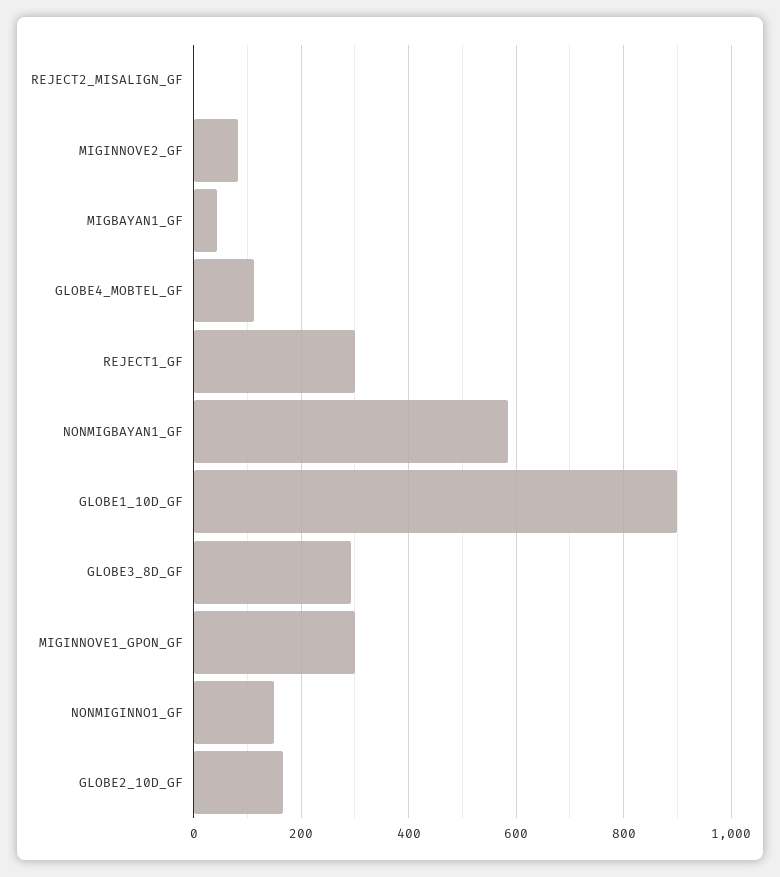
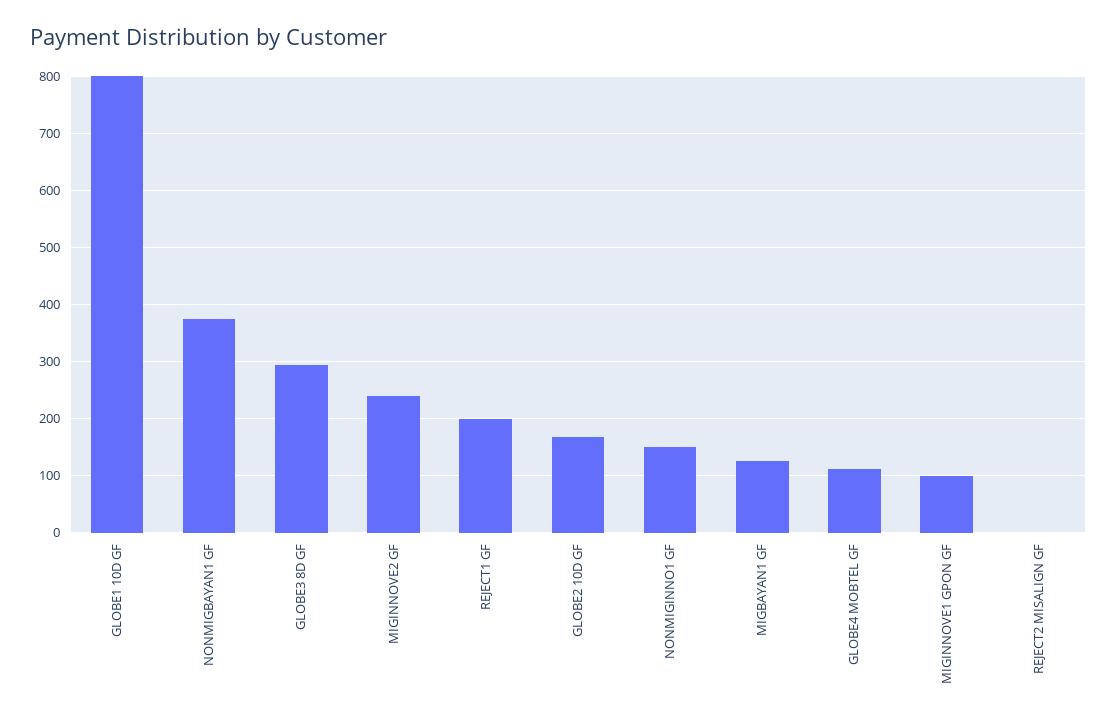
  {
    "REJECT2_MISALIGN_GF": 0,
-   "MIGINNOVE2_GF": 80,
+   "MIGINNOVE2_GF": 240,
-   "MIGBAYAN1_GF": 40,
+   "MIGBAYAN1_GF": 120,
    "GLOBE4_MOBTEL_GF": 120,
-   "REJECT1_GF": 300,
+   "REJECT1_GF": 200,
-   "NONMIGBAYAN1_GF": 580,
+   "NONMIGBAYAN1_GF": 380,
-   "GLOBE1_10D_GF": 900,
+   "GLOBE1_10D_GF": 800,
    "GLOBE3_8D_GF": 300,
-   "MIGINNOVE1_GPON_GF": 300,
+   "MIGINNOVE1_GPON_GF": 100,
    "NONMIGINNO1_GF": 160,
    "GLOBE2_10D_GF": 160
  }

